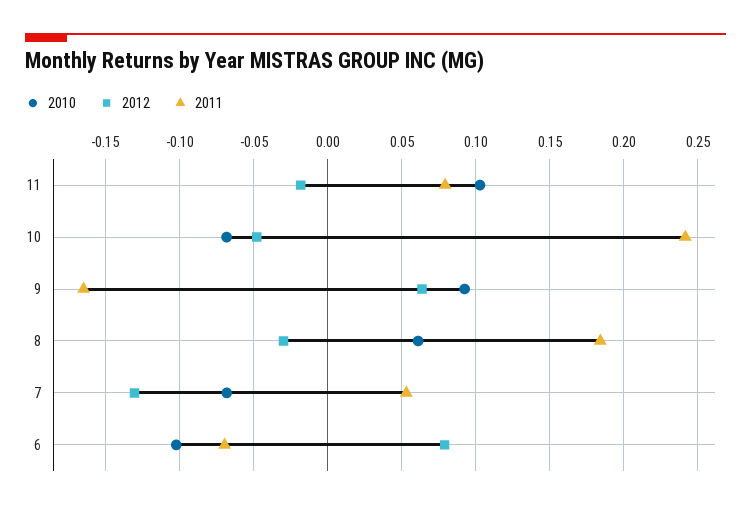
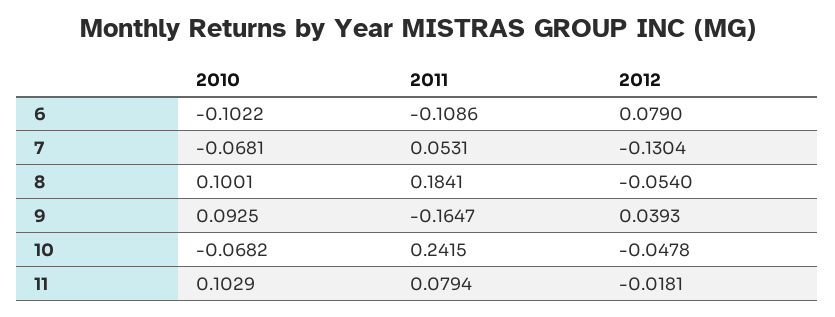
  {
    "2010": {
      "11": 0.1029,
      "10": -0.0682,
      "9": 0.0925,
-     "8": 0.06,
+     "8": 0.1001,
      "7": -0.0681,
      "6": -0.1022
    },
    "2012": {
      "11": -0.0181,
      "10": -0.0478,
-     "9": 0.065,
+     "9": 0.0393,
-     "8": -0.03,
+     "8": -0.054,
      "7": -0.1304,
      "6": 0.079
    },
    "2011": {
      "11": 0.0794,
      "10": 0.2415,
      "9": -0.1647,
      "8": 0.1841,
      "7": 0.0531,
-     "6": -0.07
+     "6": -0.1086
    }
  }

